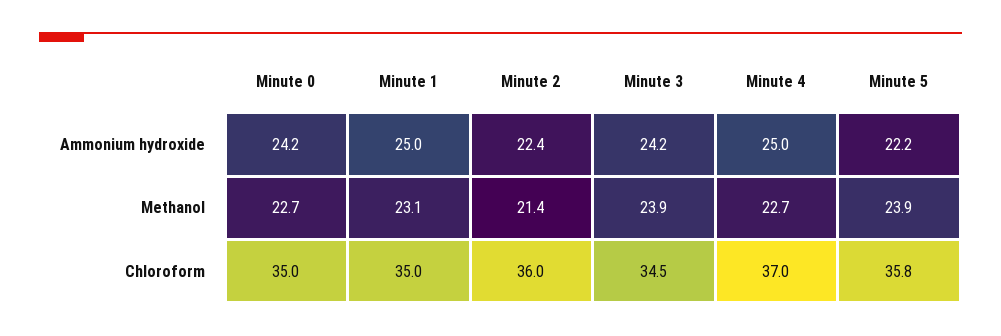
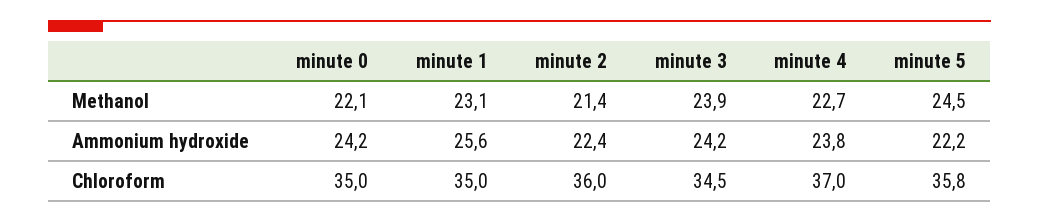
  {
    "Minute 0": {
      "Ammonium hydroxide": 24.2,
-     "Methanol": 22.7,
+     "Methanol": 22.1,
      "Chloroform": 35
    },
    "Minute 1": {
-     "Ammonium hydroxide": 25,
+     "Ammonium hydroxide": 25.6,
      "Methanol": 23.1,
      "Chloroform": 35
    },
    "Minute 2": {
      "Ammonium hydroxide": 22.4,
      "Methanol": 21.4,
      "Chloroform": 36
    },
    "Minute 3": {
      "Ammonium hydroxide": 24.2,
      "Methanol": 23.9,
      "Chloroform": 34.5
    },
    "Minute 4": {
-     "Ammonium hydroxide": 25,
+     "Ammonium hydroxide": 23.8,
      "Methanol": 22.7,
      "Chloroform": 37
    },
    "Minute 5": {
      "Ammonium hydroxide": 22.2,
-     "Methanol": 23.9,
+     "Methanol": 24.5,
      "Chloroform": 35.8
    }
  }

